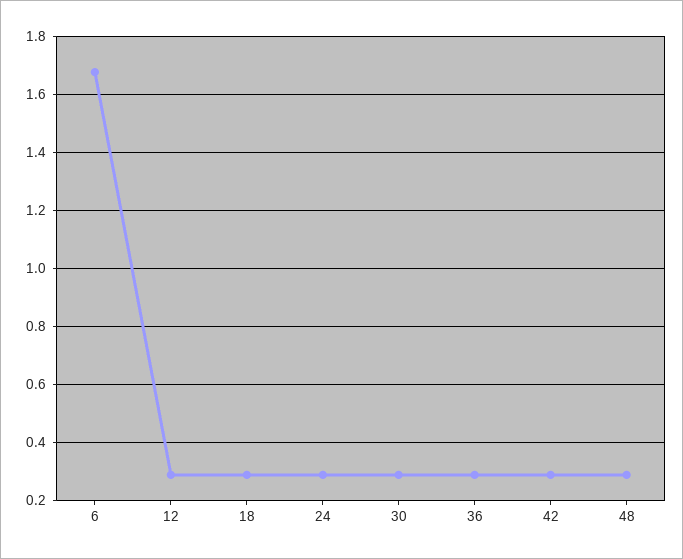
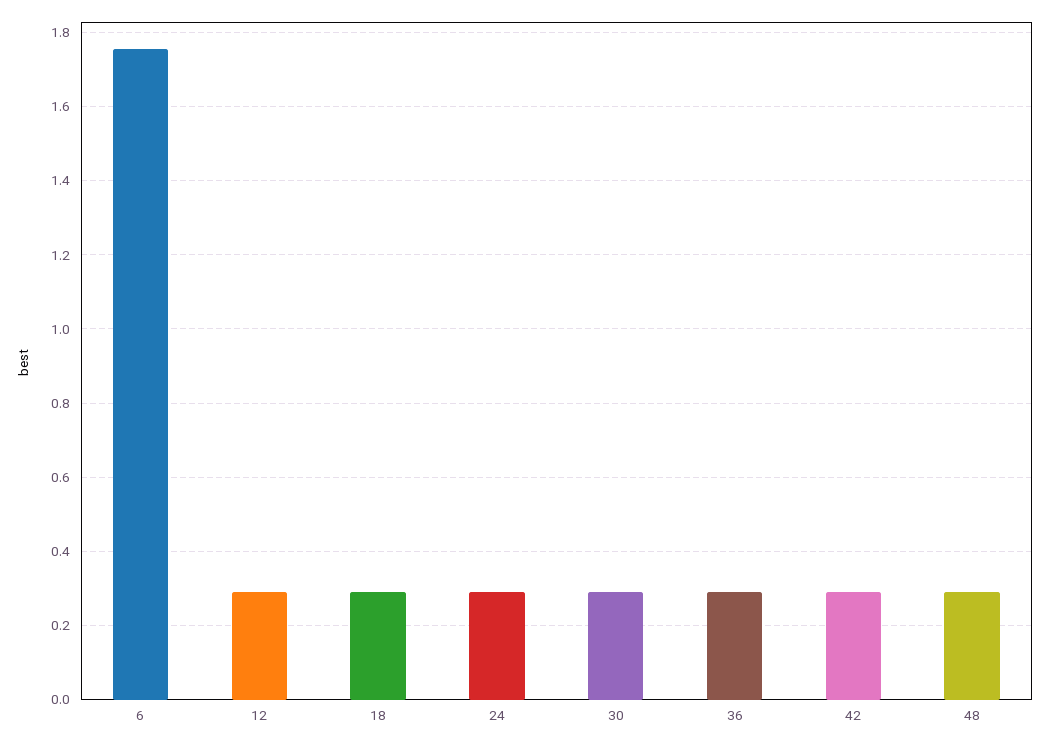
  {
-   "6": 1.675,
+   "6": 1.76,
    "12": 0.28,
    "18": 0.28,
    "24": 0.28,
    "30": 0.28,
    "36": 0.28,
    "42": 0.28,
    "48": 0.28
  }

